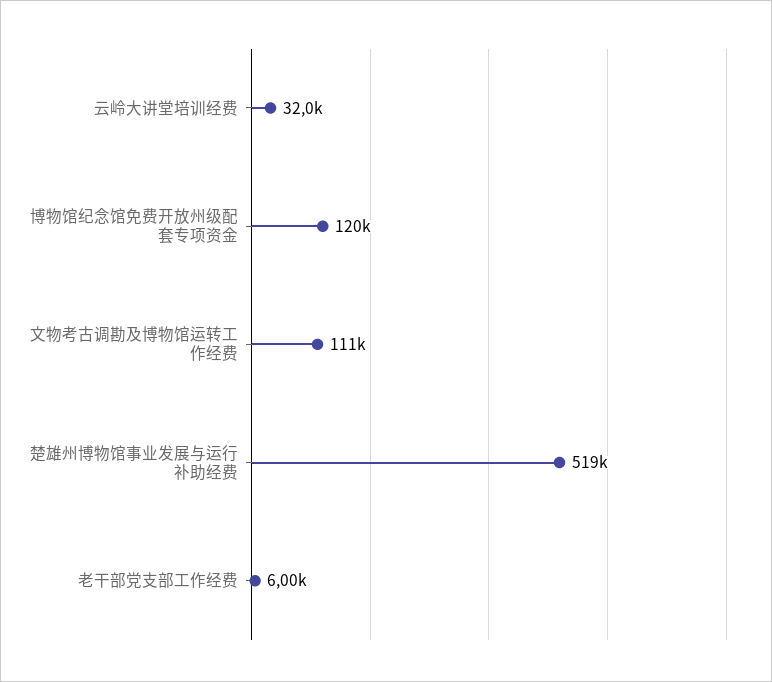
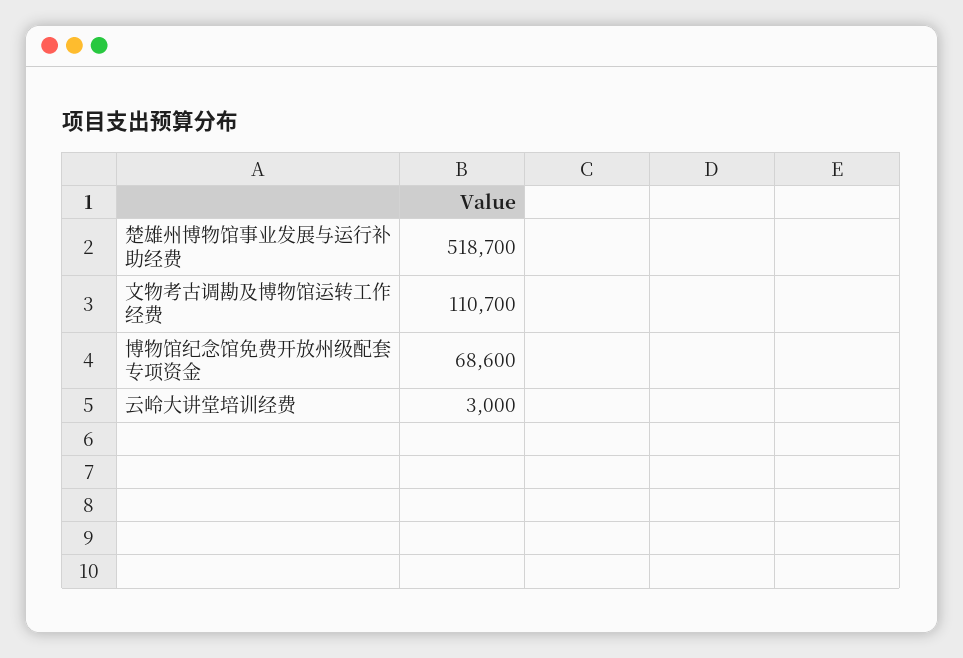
  {
-   "云岭大讲堂培训经费": 32000,
+   "云岭大讲堂培训经费": 3000,
-   "博物馆纪念馆免费开放州级配套专项资金": 120000,
+   "博物馆纪念馆免费开放州级配套专项资金": 68600,
    "文物考古调勘及博物馆运转工作经费": 110700,
-   "楚雄州博物馆事业发展与运行补助经费": 518700,
+   "楚雄州博物馆事业发展与运行补助经费": 518700
-   "老干部党支部工作经费": 6000
  }

